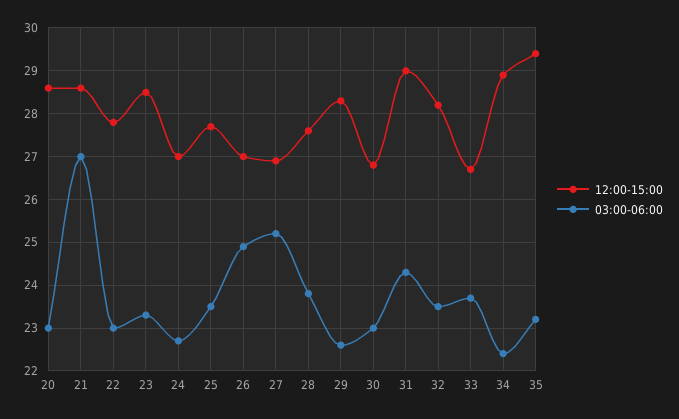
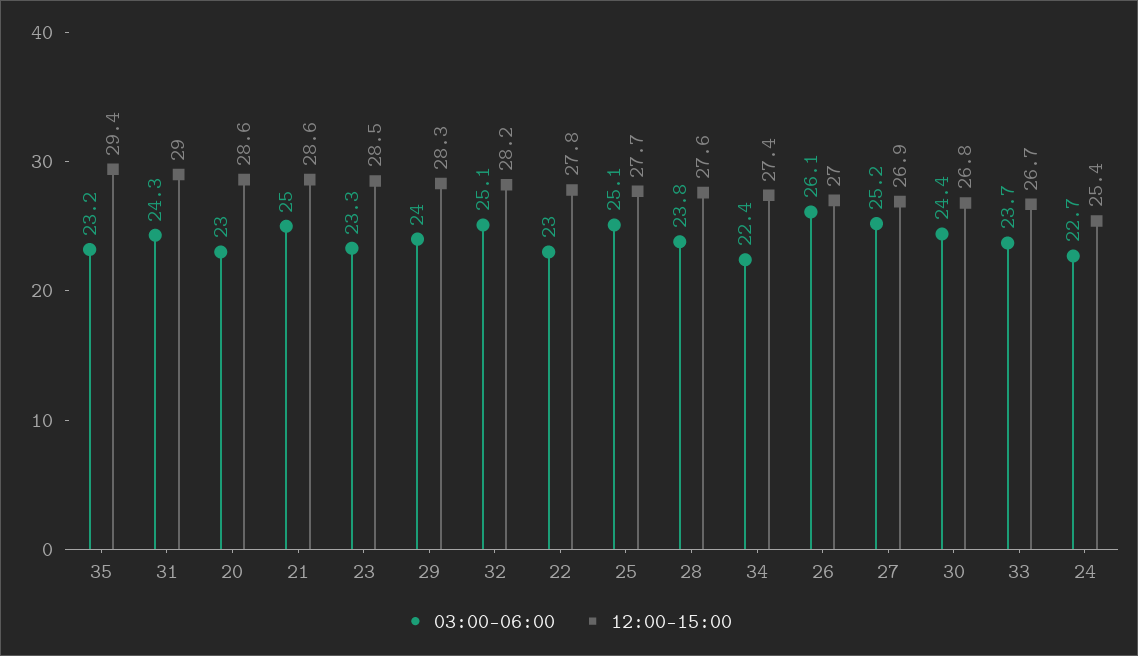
  {
    "12:00-15:00": {
      "20": 28.6,
      "21": 28.6,
      "22": 27.8,
      "23": 28.5,
-     "24": 27,
+     "24": 25.4,
      "25": 27.7,
      "26": 27,
      "27": 26.9,
      "28": 27.6,
      "29": 28.3,
      "30": 26.8,
      "31": 29,
      "32": 28.2,
      "33": 26.7,
-     "34": 29,
+     "34": 27.4,
      "35": 29.4
    },
    "03:00-06:00": {
      "20": 23,
-     "21": 27,
+     "21": 25,
      "22": 23,
      "23": 23.3,
      "24": 22.7,
-     "25": 23.5,
+     "25": 25.1,
-     "26": 25,
+     "26": 26.1,
      "27": 25.2,
      "28": 23.8,
-     "29": 22.5,
+     "29": 24,
-     "30": 23,
+     "30": 24.4,
      "31": 24.3,
-     "32": 23.5,
+     "32": 25.1,
      "33": 23.7,
      "34": 22.4,
      "35": 23.2
    }
  }

